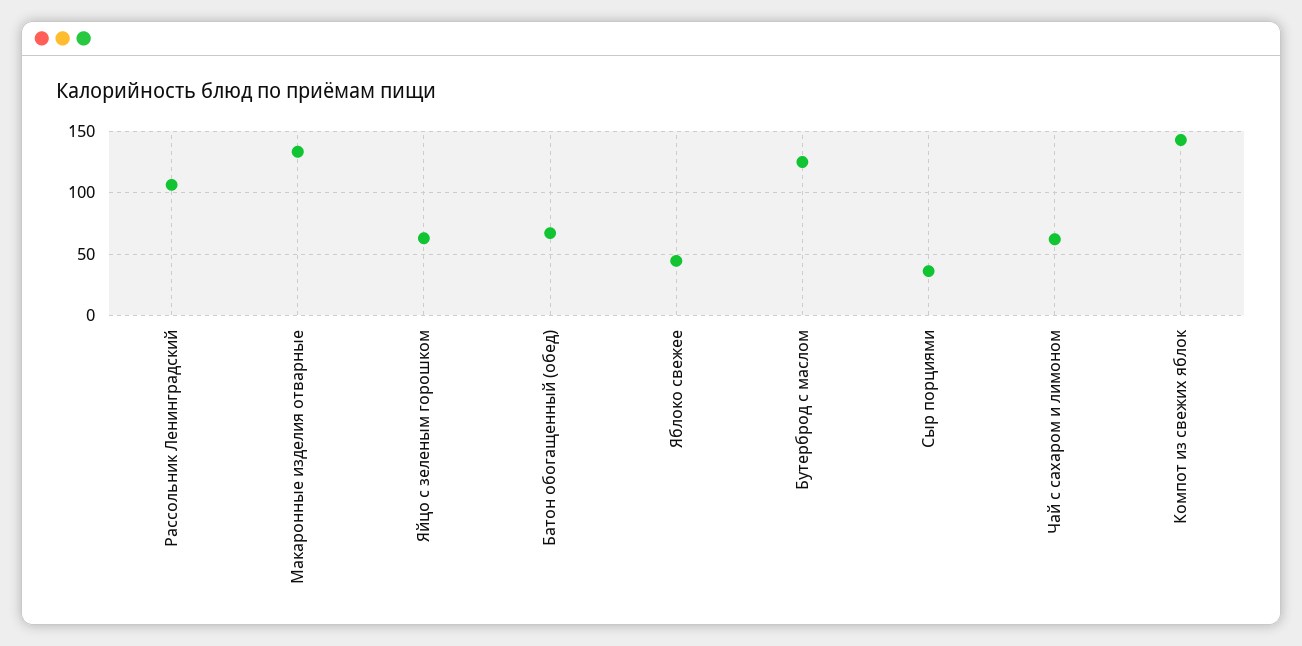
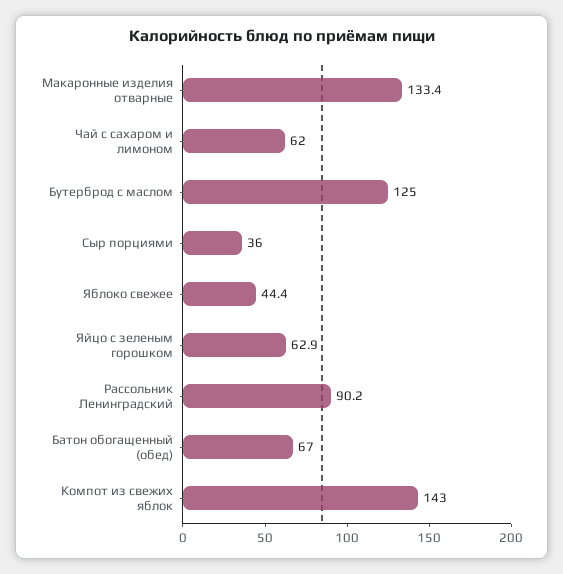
  {
-   "Рассольник Ленинградский": 105,
+   "Рассольник Ленинградский": 90.2,
    "Макаронные изделия отварные": 133.4,
    "Яйцо с зеленым горошком": 62.9,
    "Батон обогащенный (обед)": 67,
    "Яблоко свежее": 44.4,
    "Бутерброд с маслом": 125,
    "Сыр порциями": 36,
    "Чай с сахаром и лимоном": 62,
    "Компот из свежих яблок": 143
  }

